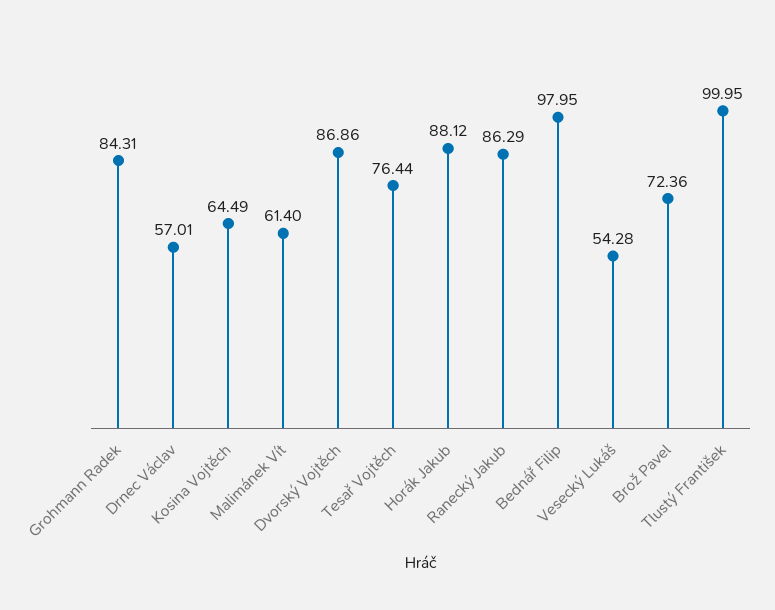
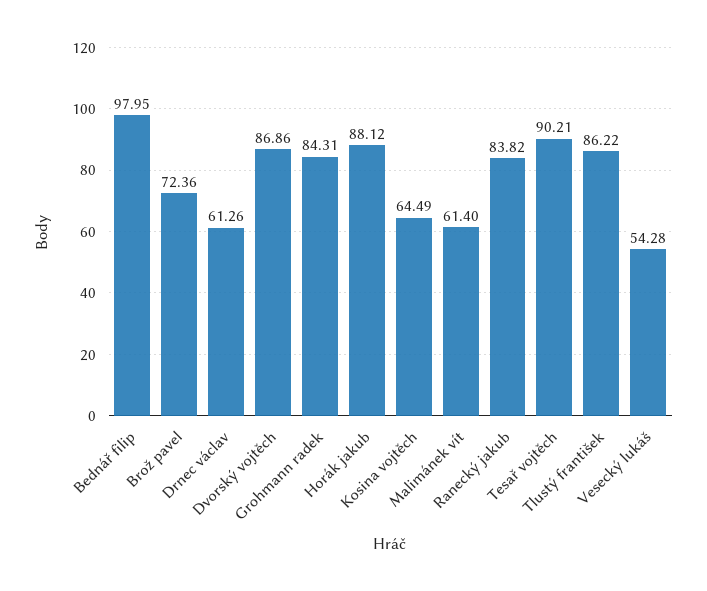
  {
    "Grohmann Radek": 84.31,
-   "Drnec Václav": 57.01,
+   "Drnec Václav": 61.26,
    "Kosina Vojtěch": 64.49,
    "Malimánek Vít": 61.4,
    "Dvorský Vojtěch": 86.86,
-   "Tesař Vojtěch": 76.44,
+   "Tesař Vojtěch": 90.21,
    "Horák Jakub": 88.12,
-   "Ranecký Jakub": 86.29,
+   "Ranecký Jakub": 83.82,
    "Bednář Filip": 97.95,
    "Vesecký Lukáš": 54.28,
    "Brož Pavel": 72.36,
-   "Tlustý František": 99.95
+   "Tlustý František": 86.22
  }

